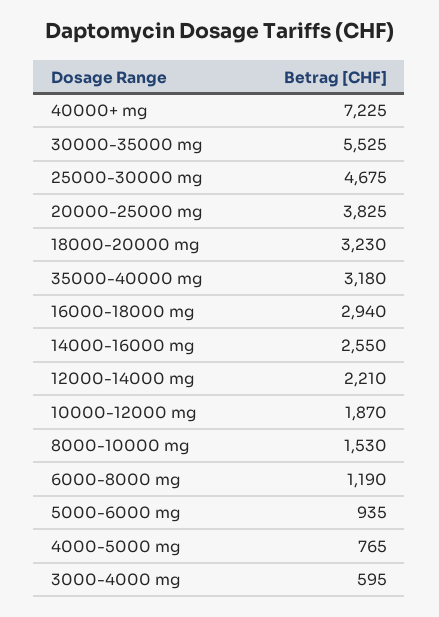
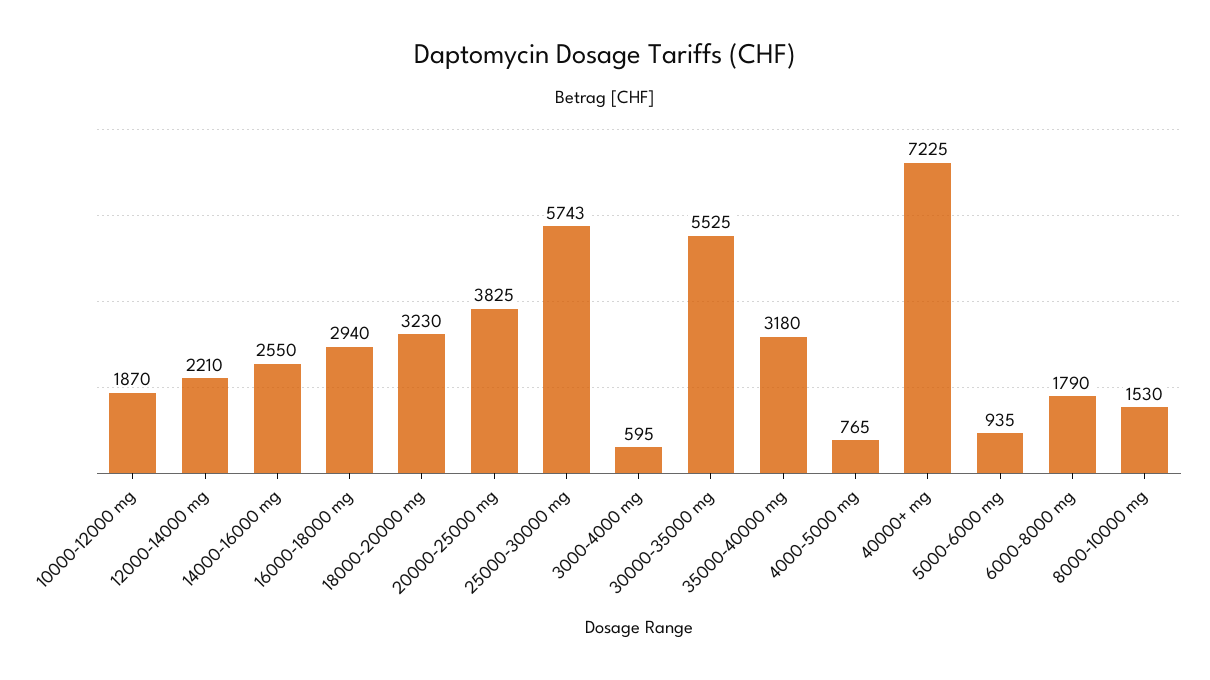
  {
    "40000+ mg": 7225,
    "30000-35000 mg": 5525,
-   "25000-30000 mg": 4675,
+   "25000-30000 mg": 5743,
    "20000-25000 mg": 3825,
    "18000-20000 mg": 3230,
    "35000-40000 mg": 3180,
    "16000-18000 mg": 2940,
    "14000-16000 mg": 2550,
    "12000-14000 mg": 2210,
    "10000-12000 mg": 1870,
    "8000-10000 mg": 1530,
-   "6000-8000 mg": 1190,
+   "6000-8000 mg": 1790,
    "5000-6000 mg": 935,
    "4000-5000 mg": 765,
    "3000-4000 mg": 595
  }

